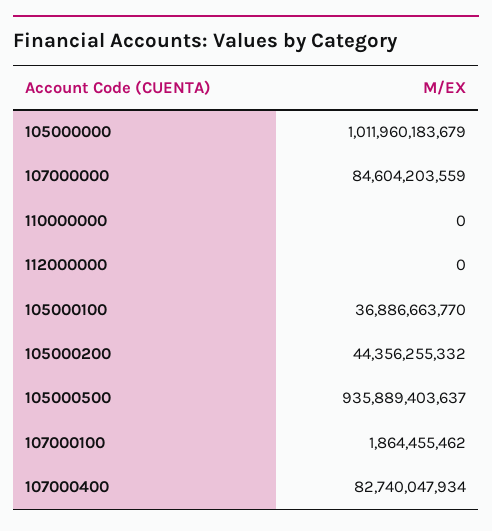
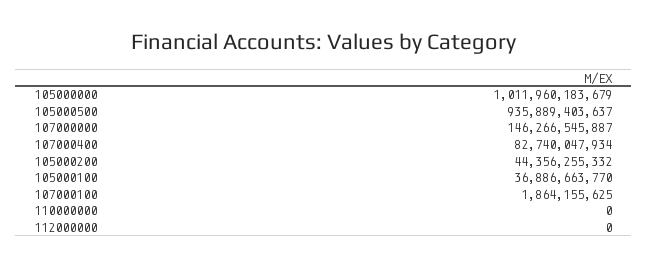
  {
    "105000000": 1011960183679,
-   "107000000": 84604203559,
+   "107000000": 146266545887,
    "110000000": 0,
    "112000000": 0,
    "105000100": 36886663770,
    "105000200": 44356255332,
    "105000500": 935889403637,
-   "107000100": 1864455462,
+   "107000100": 1864155625,
    "107000400": 82740047934
  }

